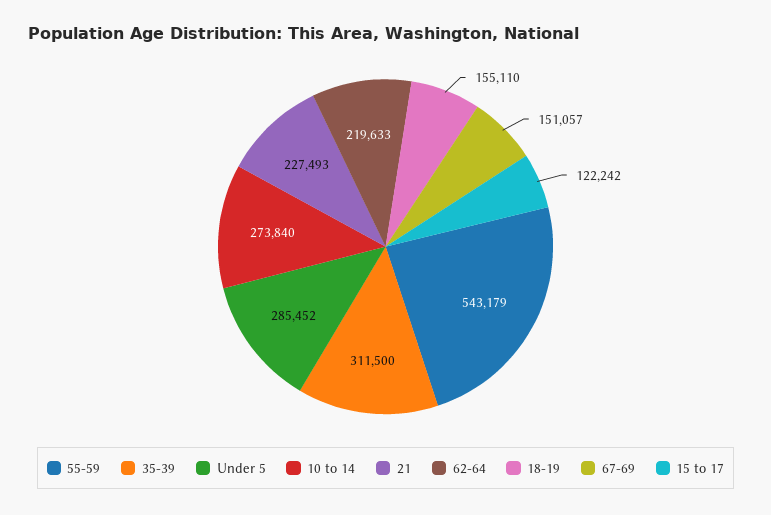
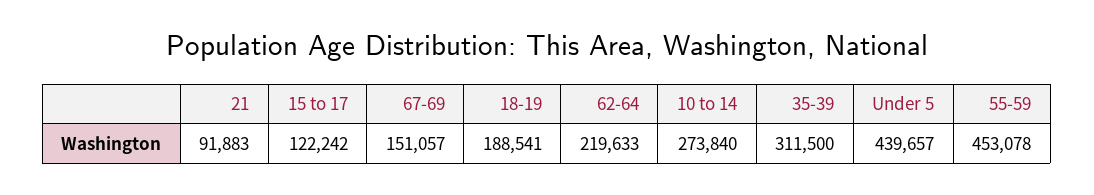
  {
-   "55-59": 543179,
+   "55-59": 453078,
    "35-39": 311500,
-   "Under 5": 285452,
+   "Under 5": 439657,
    "10 to 14": 273840,
-   "21": 227493,
+   "21": 91883,
    "62-64": 219633,
-   "18-19": 155110,
+   "18-19": 188541,
    "67-69": 151057,
    "15 to 17": 122242
  }

